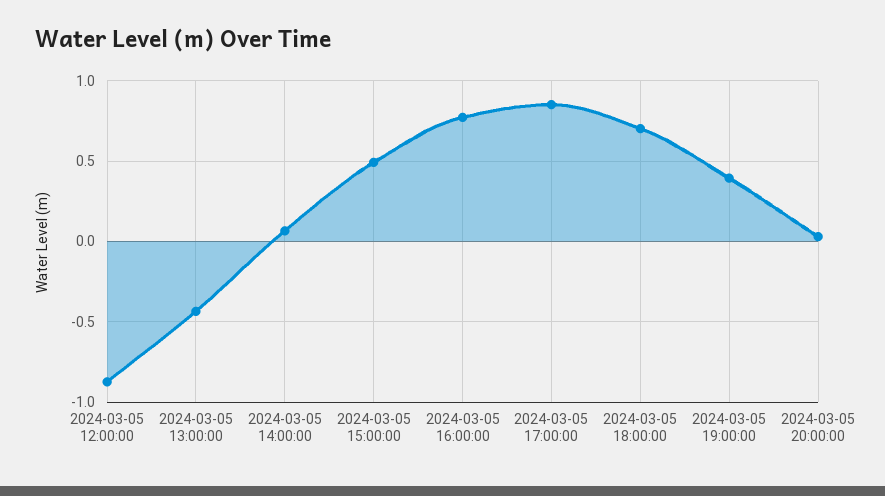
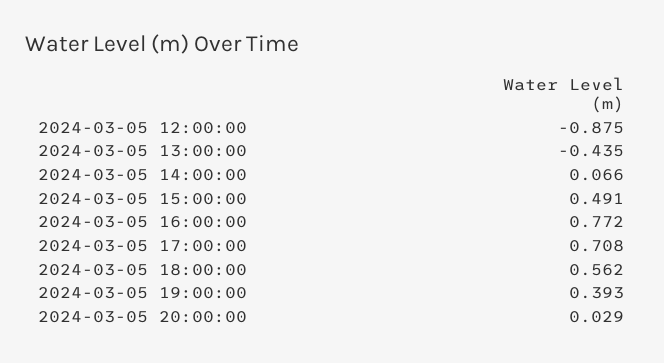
  {
    "2024-03-05 12:00:00": -0.875,
    "2024-03-05 13:00:00": -0.435,
    "2024-03-05 14:00:00": 0.066,
    "2024-03-05 15:00:00": 0.491,
    "2024-03-05 16:00:00": 0.772,
-   "2024-03-05 17:00:00": 0.85,
+   "2024-03-05 17:00:00": 0.708,
-   "2024-03-05 18:00:00": 0.7,
+   "2024-03-05 18:00:00": 0.562,
    "2024-03-05 19:00:00": 0.393,
    "2024-03-05 20:00:00": 0.029
  }

